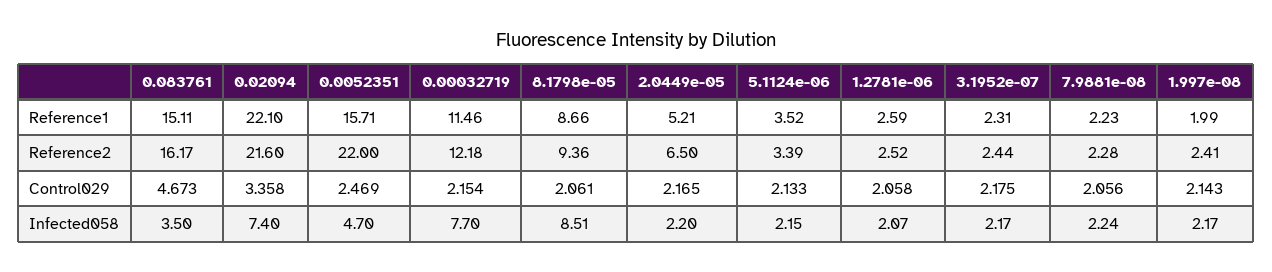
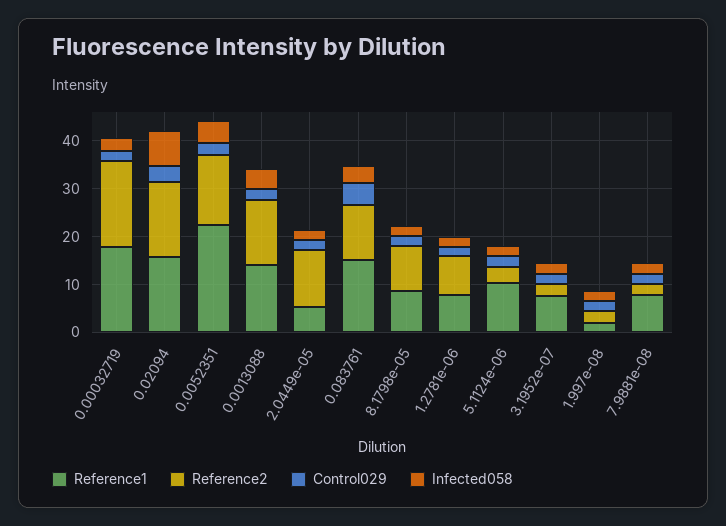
  {
    "Reference1": {
      "0.083761": 15.11,
-     "0.02094": 22.1,
+     "0.02094": 16,
-     "0.0052351": 15.71,
+     "0.0052351": 22,
-     "0.00032719": 11.46,
+     "0.00032719": 18,
      "8.1798e-05": 8.66,
      "2.0449e-05": 5.21,
-     "5.1124e-06": 3.52,
+     "5.1124e-06": 10,
-     "1.2781e-06": 2.59,
+     "1.2781e-06": 8,
-     "3.1952e-07": 2.31,
+     "3.1952e-07": 8,
-     "7.9881e-08": 2.23,
+     "7.9881e-08": 8,
-     "1.997e-08": 1.99
+     "1.997e-08": 1.99,
+     "0.0013088": 14
    },
    "Reference2": {
-     "0.083761": 16.17,
+     "0.083761": 12,
-     "0.02094": 21.6,
+     "0.02094": 16,
-     "0.0052351": 22,
+     "0.0052351": 14,
-     "0.00032719": 12.18,
+     "0.00032719": 18,
      "8.1798e-05": 9.36,
-     "2.0449e-05": 6.5,
+     "2.0449e-05": 12,
      "5.1124e-06": 3.39,
-     "1.2781e-06": 2.52,
+     "1.2781e-06": 8,
      "3.1952e-07": 2.44,
      "7.9881e-08": 2.28,
-     "1.997e-08": 2.41
+     "1.997e-08": 2.41,
+     "0.0013088": 14
    },
    "Control029": {
      "0.083761": 4.673,
      "0.02094": 3.358,
      "0.0052351": 2.469,
      "0.00032719": 2.154,
      "8.1798e-05": 2.061,
      "2.0449e-05": 2.165,
      "5.1124e-06": 2.133,
      "1.2781e-06": 2.058,
      "3.1952e-07": 2.175,
      "7.9881e-08": 2.056,
-     "1.997e-08": 2.143
+     "1.997e-08": 2.143,
+     "0.0013088": 2
    },
    "Infected058": {
      "0.083761": 3.5,
      "0.02094": 7.4,
      "0.0052351": 4.7,
-     "0.00032719": 7.7,
+     "0.00032719": 2,
-     "8.1798e-05": 8.51,
+     "8.1798e-05": 2,
      "2.0449e-05": 2.2,
      "5.1124e-06": 2.15,
      "1.2781e-06": 2.07,
      "3.1952e-07": 2.17,
      "7.9881e-08": 2.24,
-     "1.997e-08": 2.17
+     "1.997e-08": 2.17,
+     "0.0013088": 4
    }
  }

